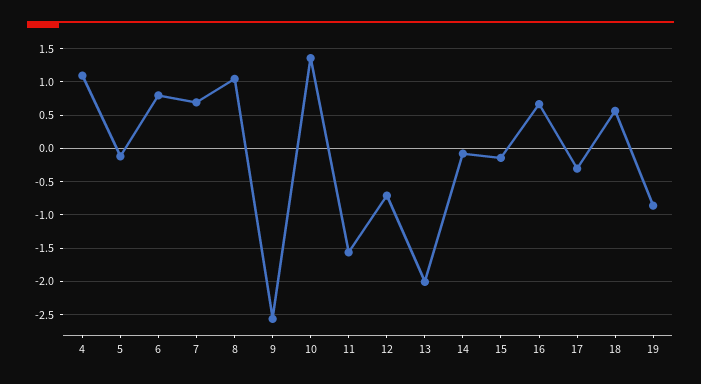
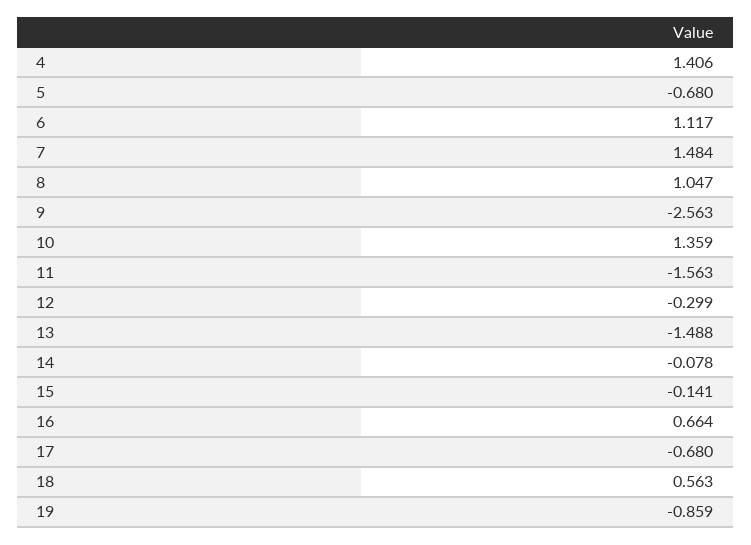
  {
-   "4": 1.1,
+   "4": 1.406,
-   "5": -0.1,
+   "5": -0.68,
-   "6": 0.8,
+   "6": 1.117,
-   "7": 0.7,
+   "7": 1.484,
    "8": 1.047,
    "9": -2.563,
    "10": 1.359,
    "11": -1.563,
-   "12": -0.7,
+   "12": -0.299,
-   "13": -2,
+   "13": -1.488,
    "14": -0.078,
    "15": -0.141,
    "16": 0.664,
-   "17": -0.3,
+   "17": -0.68,
    "18": 0.563,
    "19": -0.859
  }

